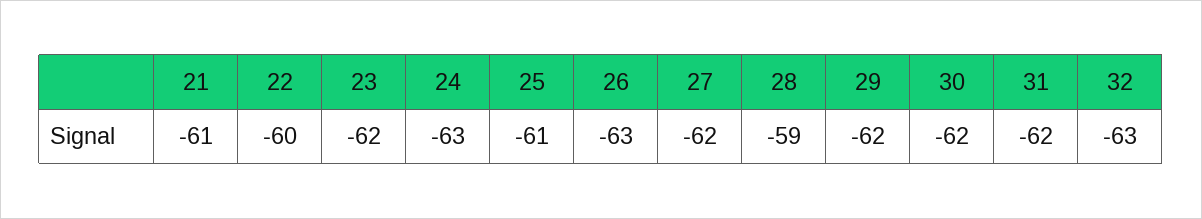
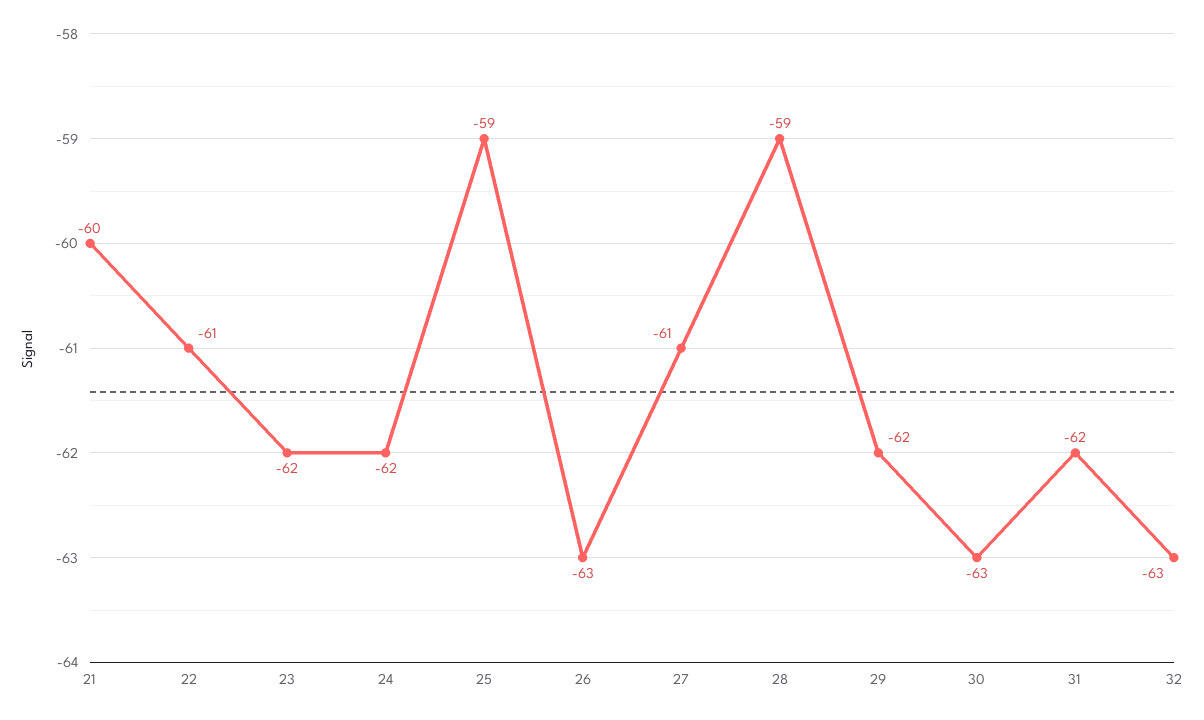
  {
-   "21": -61,
+   "21": -60,
-   "22": -60,
+   "22": -61,
    "23": -62,
-   "24": -63,
+   "24": -62,
-   "25": -61,
+   "25": -59,
    "26": -63,
-   "27": -62,
+   "27": -61,
    "28": -59,
    "29": -62,
-   "30": -62,
+   "30": -63,
    "31": -62,
    "32": -63
  }

